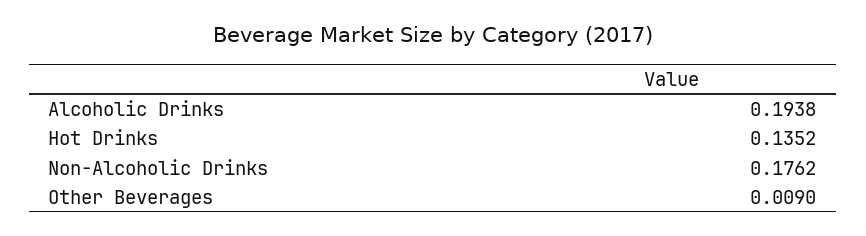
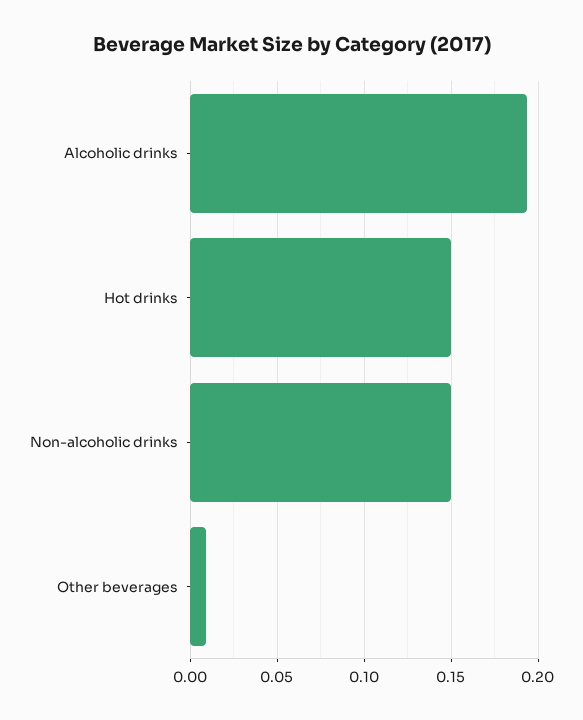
  {
    "Alcoholic Drinks": 0.1938,
-   "Hot Drinks": 0.1352,
+   "Hot Drinks": 0.15,
-   "Non-Alcoholic Drinks": 0.1762,
+   "Non-Alcoholic Drinks": 0.15,
    "Other Beverages": 0.009
  }

